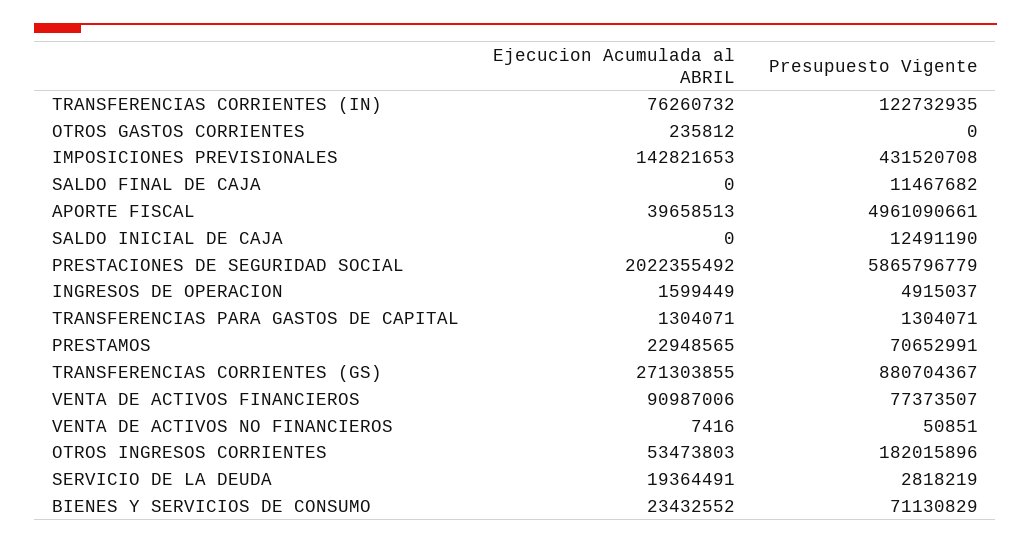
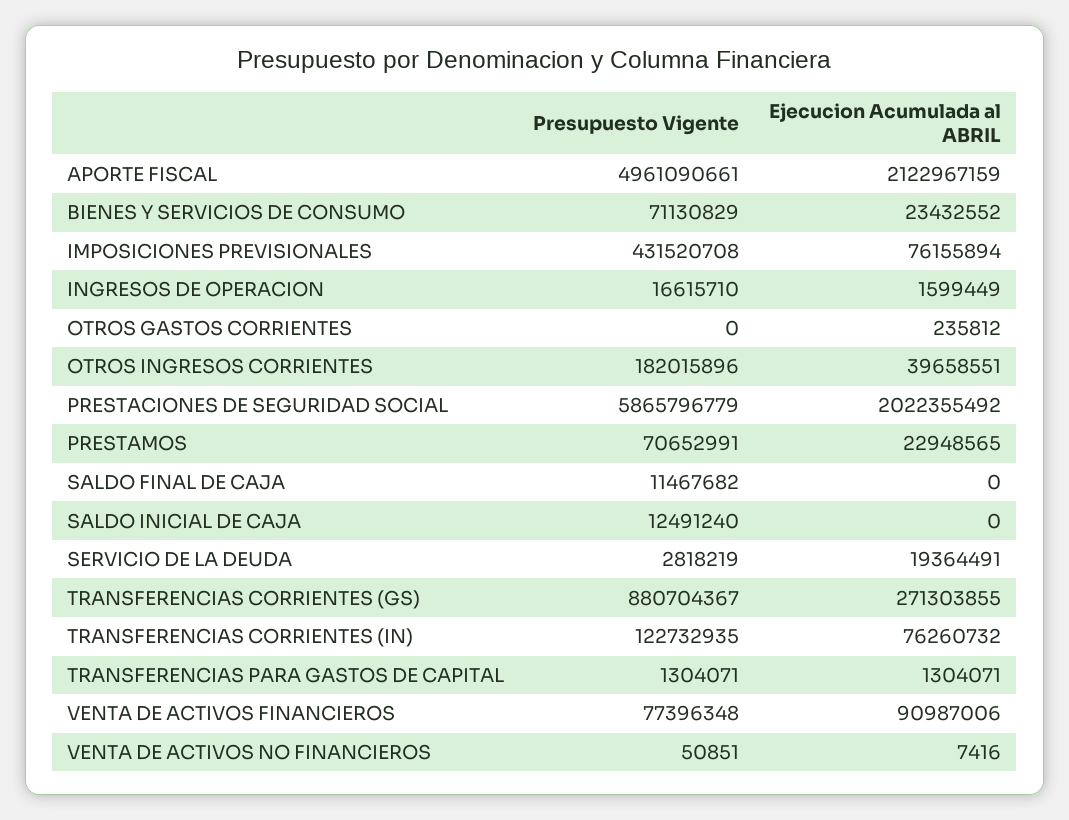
  {
    "Ejecucion Acumulada al ABRIL": {
      "TRANSFERENCIAS CORRIENTES (IN)": 76260732,
      "OTROS GASTOS CORRIENTES": 235812,
-     "IMPOSICIONES PREVISIONALES": 142821653,
+     "IMPOSICIONES PREVISIONALES": 76155894,
      "SALDO FINAL DE CAJA": 0,
-     "APORTE FISCAL": 39658513,
+     "APORTE FISCAL": 2122967159,
      "SALDO INICIAL DE CAJA": 0,
      "PRESTACIONES DE SEGURIDAD SOCIAL": 2022355492,
      "INGRESOS DE OPERACION": 1599449,
      "TRANSFERENCIAS PARA GASTOS DE CAPITAL": 1304071,
      "PRESTAMOS": 22948565,
      "TRANSFERENCIAS CORRIENTES (GS)": 271303855,
      "VENTA DE ACTIVOS FINANCIEROS": 90987006,
      "VENTA DE ACTIVOS NO FINANCIEROS": 7416,
-     "OTROS INGRESOS CORRIENTES": 53473803,
+     "OTROS INGRESOS CORRIENTES": 39658551,
      "SERVICIO DE LA DEUDA": 19364491,
      "BIENES Y SERVICIOS DE CONSUMO": 23432552
    },
    "Presupuesto Vigente": {
      "TRANSFERENCIAS CORRIENTES (IN)": 122732935,
      "OTROS GASTOS CORRIENTES": 0,
      "IMPOSICIONES PREVISIONALES": 431520708,
      "SALDO FINAL DE CAJA": 11467682,
      "APORTE FISCAL": 4961090661,
-     "SALDO INICIAL DE CAJA": 12491190,
+     "SALDO INICIAL DE CAJA": 12491240,
      "PRESTACIONES DE SEGURIDAD SOCIAL": 5865796779,
-     "INGRESOS DE OPERACION": 4915037,
+     "INGRESOS DE OPERACION": 16615710,
      "TRANSFERENCIAS PARA GASTOS DE CAPITAL": 1304071,
      "PRESTAMOS": 70652991,
      "TRANSFERENCIAS CORRIENTES (GS)": 880704367,
-     "VENTA DE ACTIVOS FINANCIEROS": 77373507,
+     "VENTA DE ACTIVOS FINANCIEROS": 77396348,
      "VENTA DE ACTIVOS NO FINANCIEROS": 50851,
      "OTROS INGRESOS CORRIENTES": 182015896,
      "SERVICIO DE LA DEUDA": 2818219,
      "BIENES Y SERVICIOS DE CONSUMO": 71130829
    }
  }

